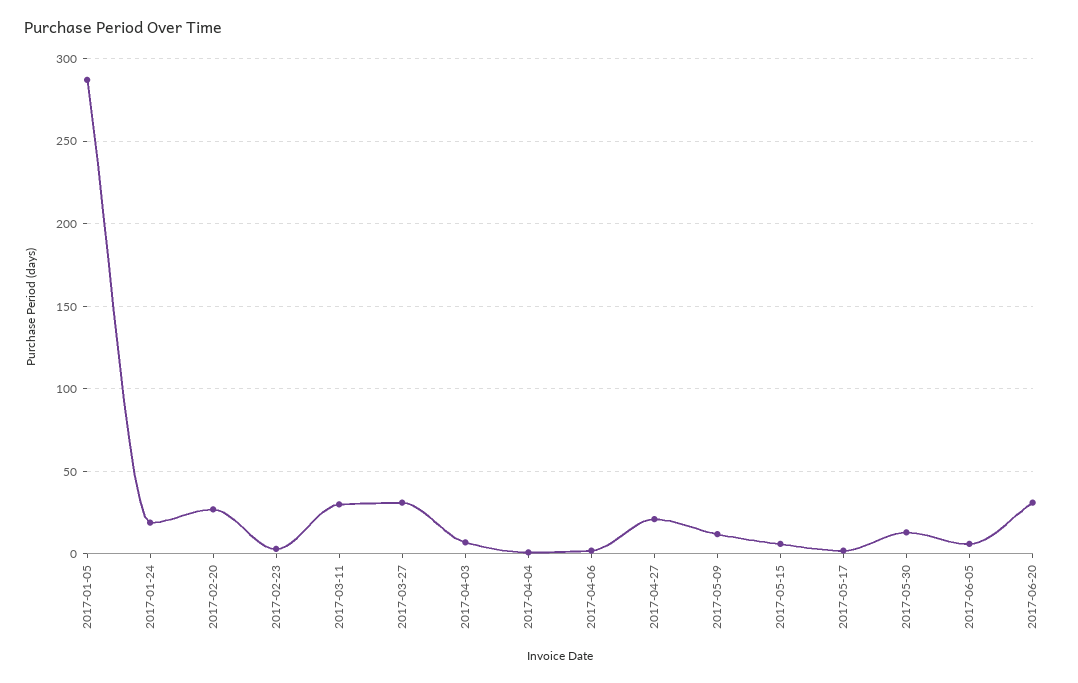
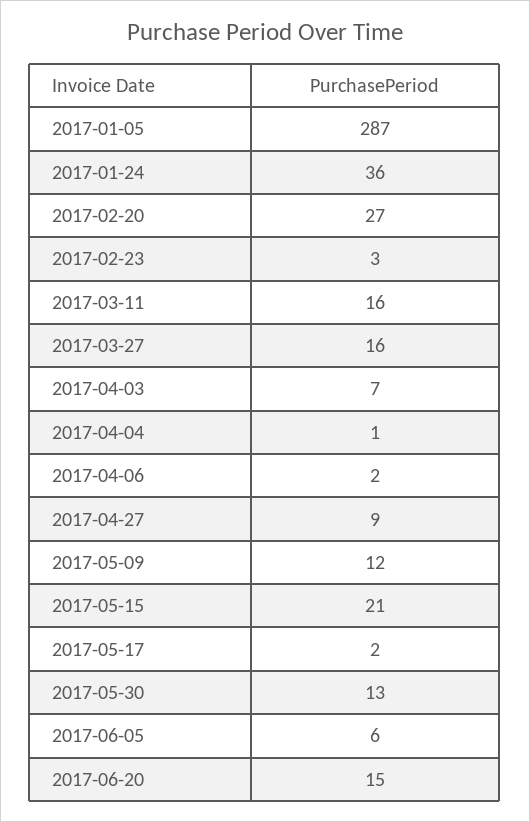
  {
    "2017-01-05": 287,
-   "2017-01-24": 20,
+   "2017-01-24": 36,
    "2017-02-20": 27,
    "2017-02-23": 3,
-   "2017-03-11": 30,
+   "2017-03-11": 16,
-   "2017-03-27": 30,
+   "2017-03-27": 16,
    "2017-04-03": 7,
    "2017-04-04": 1,
    "2017-04-06": 2,
-   "2017-04-27": 20,
+   "2017-04-27": 9,
    "2017-05-09": 12,
-   "2017-05-15": 5,
+   "2017-05-15": 21,
    "2017-05-17": 2,
    "2017-05-30": 13,
    "2017-06-05": 6,
-   "2017-06-20": 30
+   "2017-06-20": 15
  }

